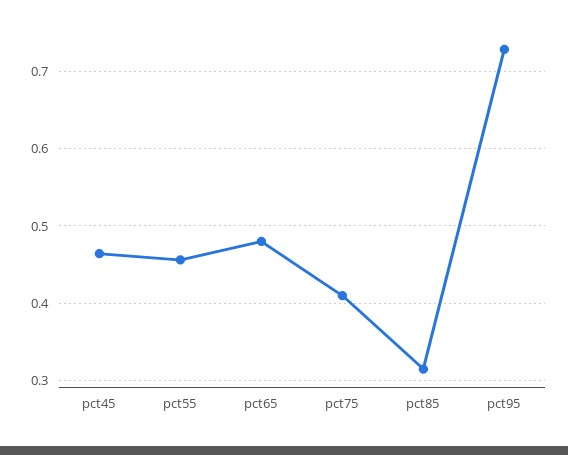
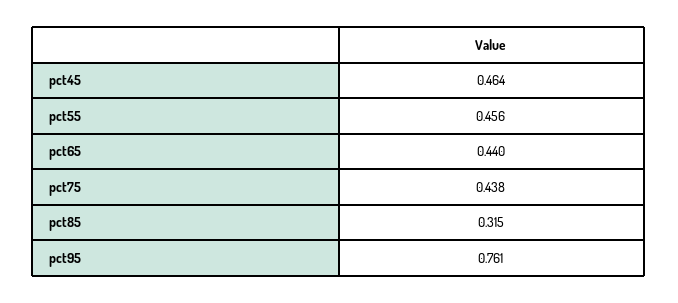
  {
    "pct45": 0.464,
    "pct55": 0.456,
-   "pct65": 0.48,
+   "pct65": 0.44,
-   "pct75": 0.41,
+   "pct75": 0.438,
    "pct85": 0.315,
-   "pct95": 0.73
+   "pct95": 0.761
  }

